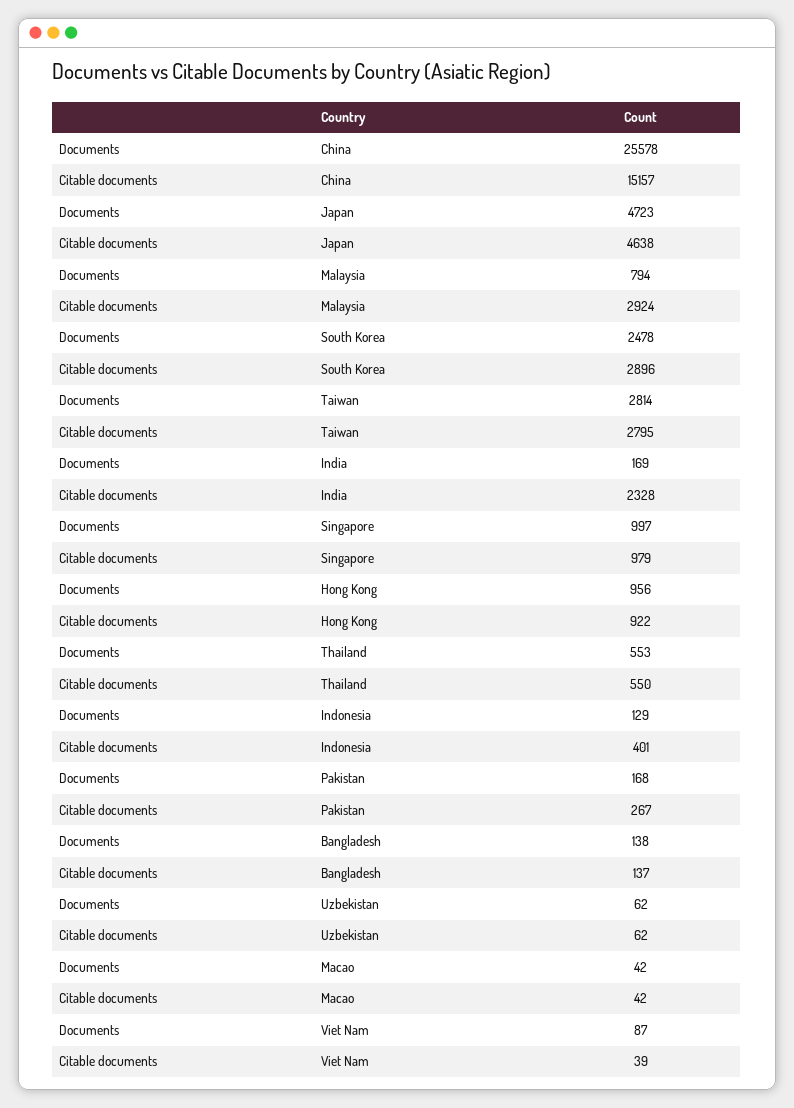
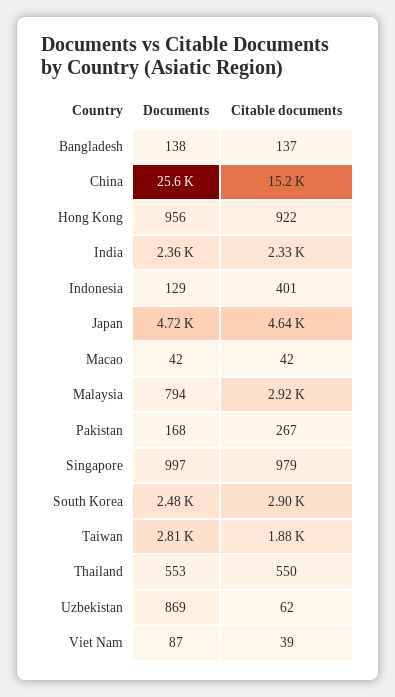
  {
    "Documents": {
      "China": 25578,
      "Japan": 4723,
      "Malaysia": 794,
      "South Korea": 2478,
      "Taiwan": 2814,
-     "India": 169,
+     "India": 2360,
      "Singapore": 997,
      "Hong Kong": 956,
      "Thailand": 553,
      "Indonesia": 129,
      "Pakistan": 168,
      "Bangladesh": 138,
-     "Uzbekistan": 62,
+     "Uzbekistan": 869,
      "Macao": 42,
      "Viet Nam": 87
    },
    "Citable documents": {
      "China": 15157,
      "Japan": 4638,
      "Malaysia": 2924,
      "South Korea": 2896,
-     "Taiwan": 2795,
+     "Taiwan": 1880,
      "India": 2328,
      "Singapore": 979,
      "Hong Kong": 922,
      "Thailand": 550,
      "Indonesia": 401,
      "Pakistan": 267,
      "Bangladesh": 137,
      "Uzbekistan": 62,
      "Macao": 42,
      "Viet Nam": 39
    }
  }

